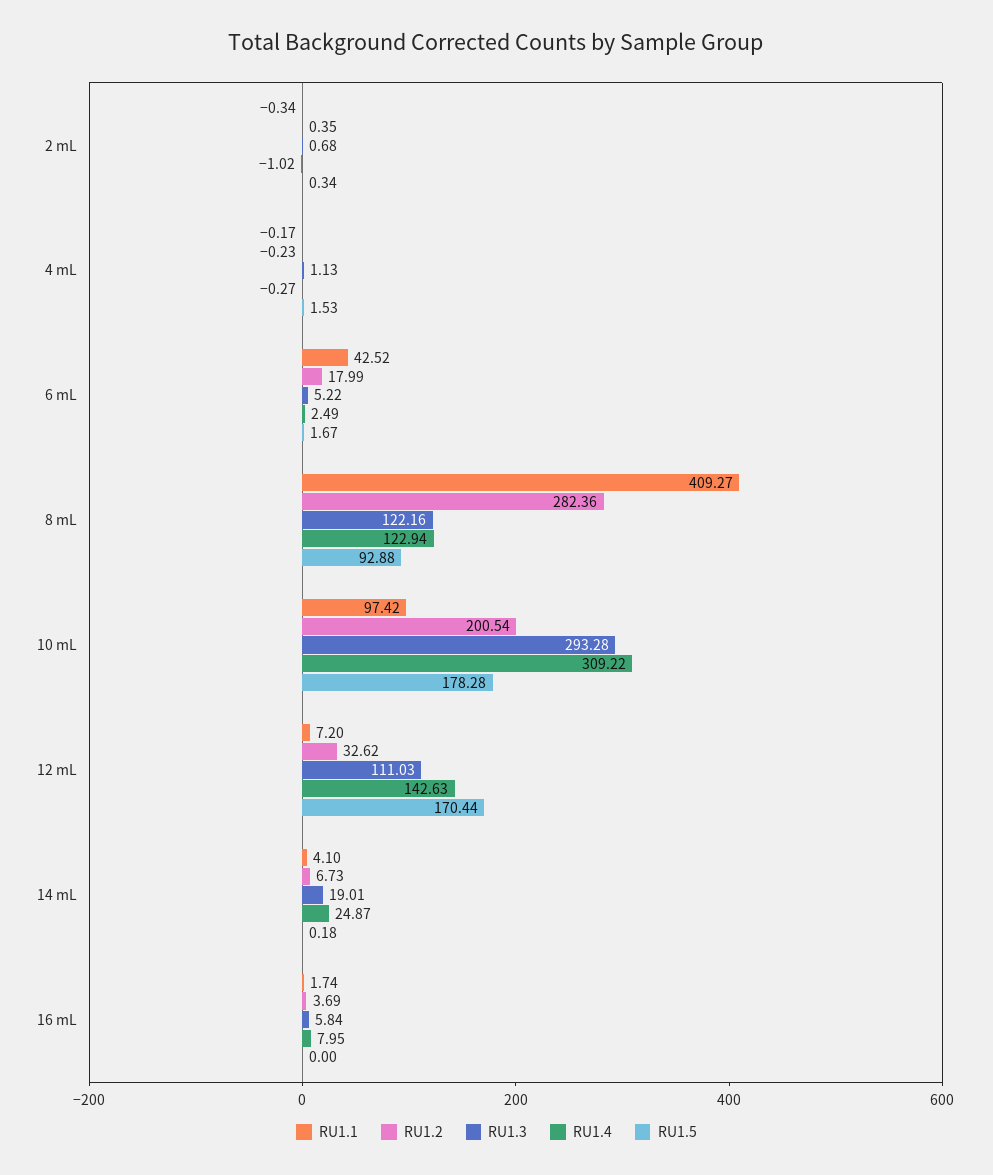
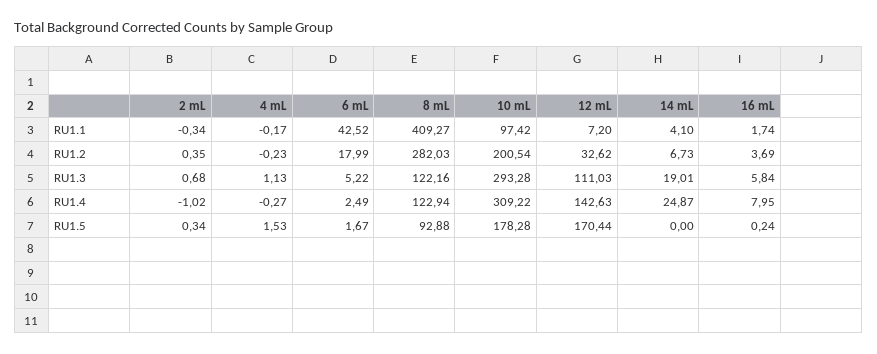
  {
    "RU1.1": {
      "2 mL": -0.34,
      "4 mL": -0.17,
      "6 mL": 42.52,
      "8 mL": 409.27,
      "10 mL": 97.42,
      "12 mL": 7.2,
      "14 mL": 4.1,
      "16 mL": 1.74
    },
    "RU1.2": {
      "2 mL": 0.35,
      "4 mL": -0.23,
      "6 mL": 17.99,
-     "8 mL": 282.36,
+     "8 mL": 282.03,
      "10 mL": 200.54,
      "12 mL": 32.62,
      "14 mL": 6.73,
      "16 mL": 3.69
    },
    "RU1.3": {
      "2 mL": 0.68,
      "4 mL": 1.13,
      "6 mL": 5.22,
      "8 mL": 122.16,
      "10 mL": 293.28,
      "12 mL": 111.03,
      "14 mL": 19.01,
      "16 mL": 5.84
    },
    "RU1.4": {
      "2 mL": -1.02,
      "4 mL": -0.27,
      "6 mL": 2.49,
      "8 mL": 122.94,
      "10 mL": 309.22,
      "12 mL": 142.63,
      "14 mL": 24.87,
      "16 mL": 7.95
    },
    "RU1.5": {
      "2 mL": 0.34,
      "4 mL": 1.53,
      "6 mL": 1.67,
      "8 mL": 92.88,
      "10 mL": 178.28,
      "12 mL": 170.44,
-     "14 mL": 0.18,
+     "14 mL": 0,
-     "16 mL": 0
+     "16 mL": 0.24
    }
  }

